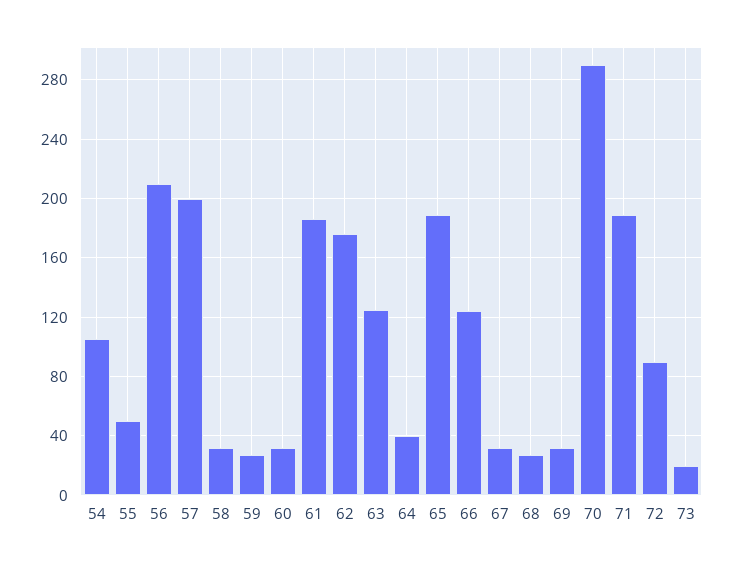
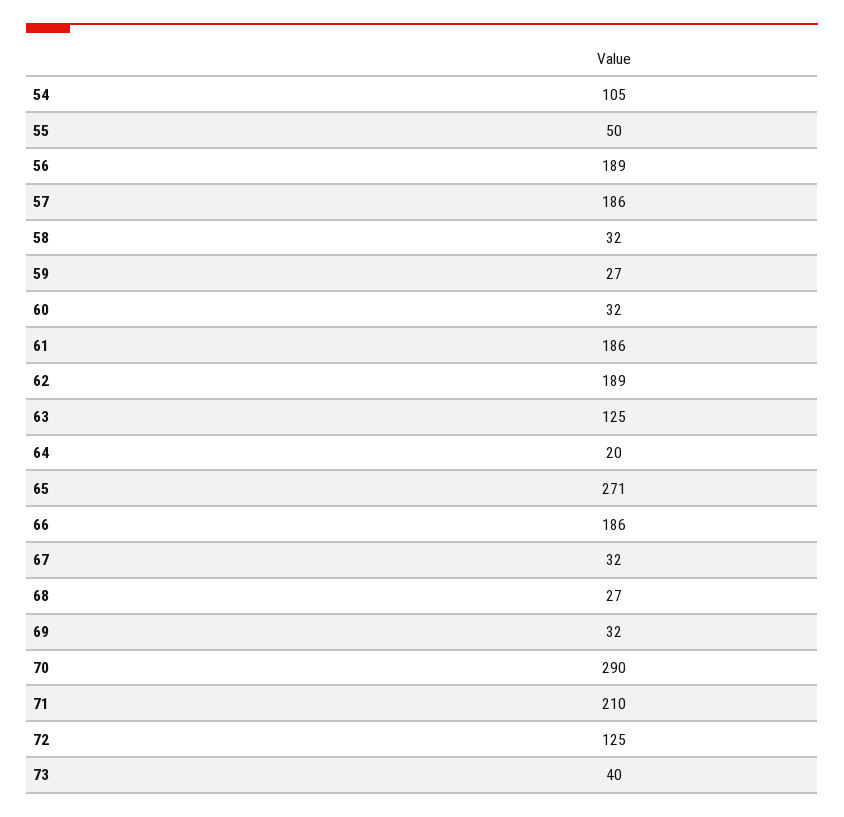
  {
    "54": 105,
    "55": 50,
-   "56": 210,
+   "56": 189,
-   "57": 200,
+   "57": 186,
    "58": 32,
    "59": 27,
    "60": 32,
    "61": 186,
-   "62": 175,
+   "62": 189,
    "63": 125,
-   "64": 40,
+   "64": 20,
-   "65": 190,
+   "65": 271,
-   "66": 125,
+   "66": 186,
    "67": 32,
    "68": 27,
    "69": 32,
    "70": 290,
-   "71": 190,
+   "71": 210,
-   "72": 90,
+   "72": 125,
-   "73": 20
+   "73": 40
  }

